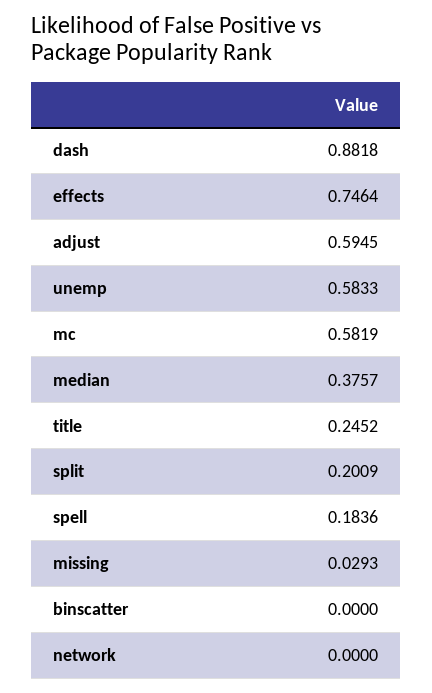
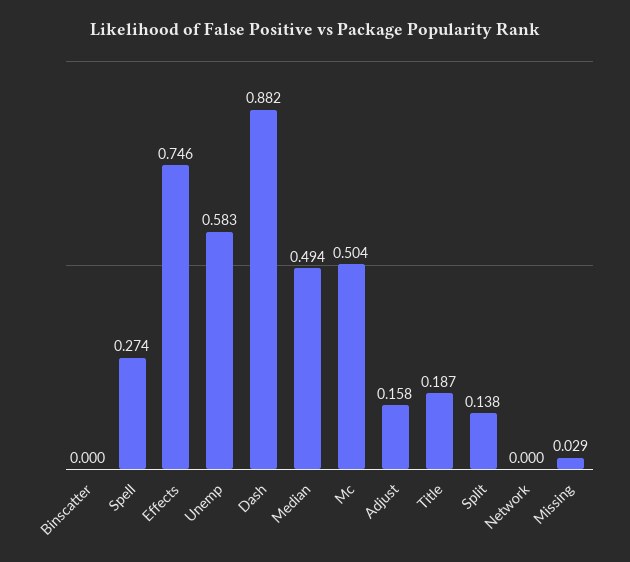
  {
    "dash": 0.8818,
    "effects": 0.7464,
-   "adjust": 0.5945,
+   "adjust": 0.158,
    "unemp": 0.5833,
-   "mc": 0.5819,
+   "mc": 0.504,
-   "median": 0.3757,
+   "median": 0.494,
-   "title": 0.2452,
+   "title": 0.187,
-   "split": 0.2009,
+   "split": 0.138,
-   "spell": 0.1836,
+   "spell": 0.274,
    "missing": 0.0293,
    "binscatter": 0,
    "network": 0
  }

